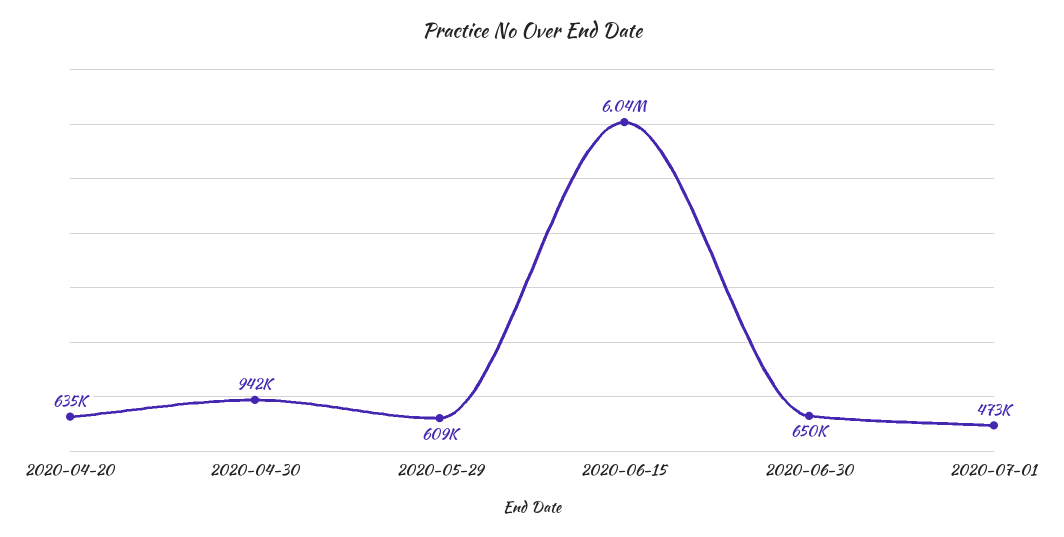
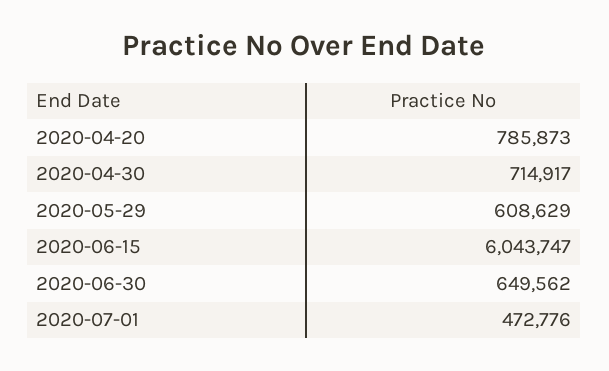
  {
-   "2020-04-20": 635000,
+   "2020-04-20": 785873,
-   "2020-04-30": 942000,
+   "2020-04-30": 714917,
    "2020-05-29": 608629,
    "2020-06-15": 6043747,
    "2020-06-30": 649562,
    "2020-07-01": 472776
  }

